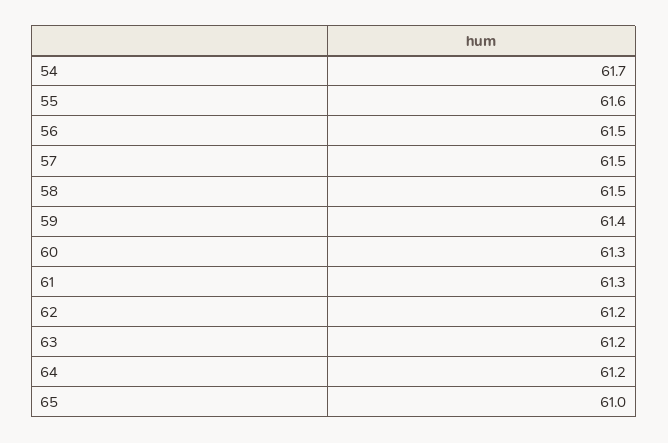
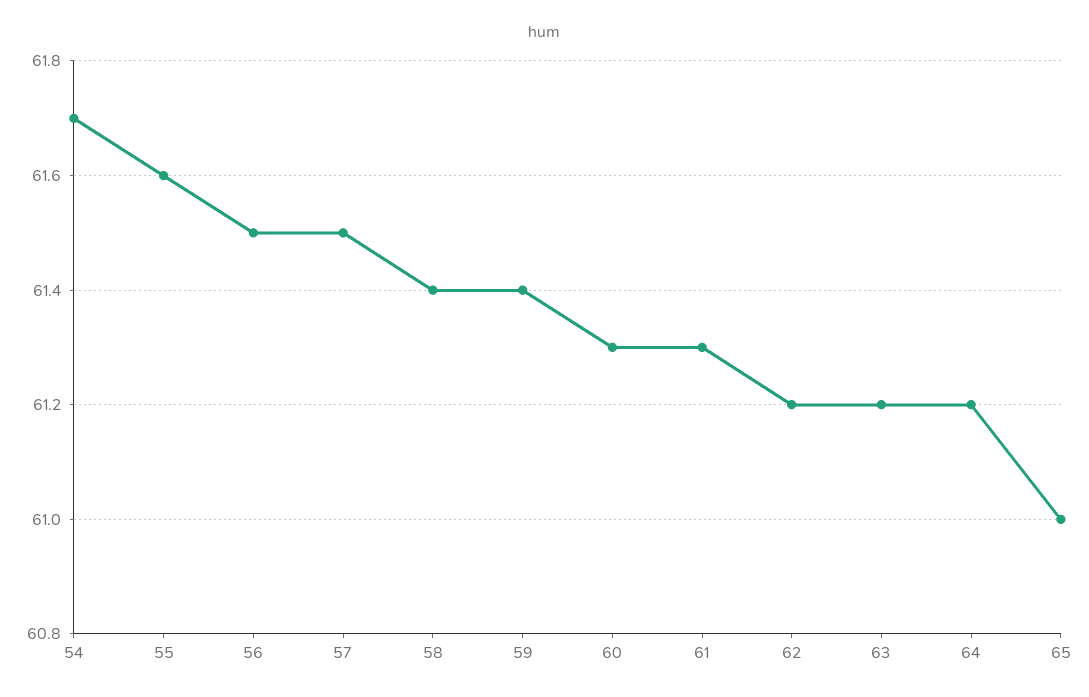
  {
    "54": 61.7,
    "55": 61.6,
    "56": 61.5,
    "57": 61.5,
-   "58": 61.5,
+   "58": 61.4,
    "59": 61.4,
    "60": 61.3,
    "61": 61.3,
    "62": 61.2,
    "63": 61.2,
    "64": 61.2,
    "65": 61
  }

